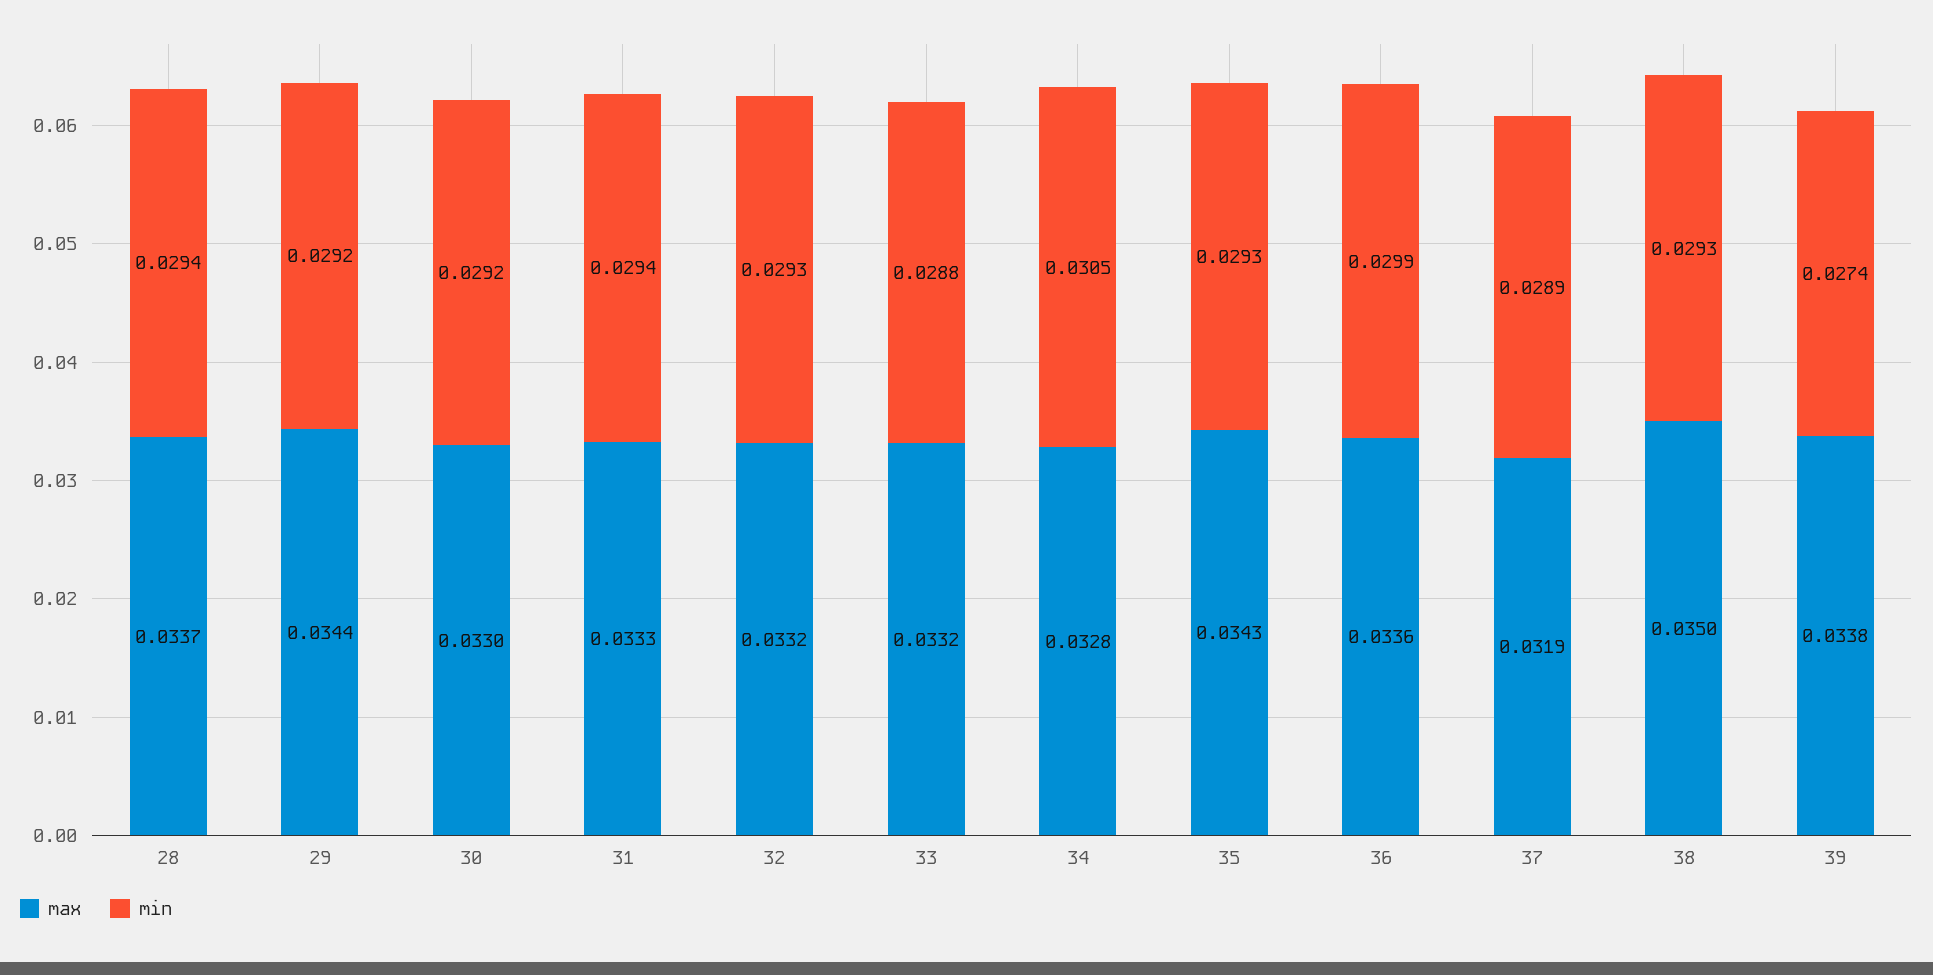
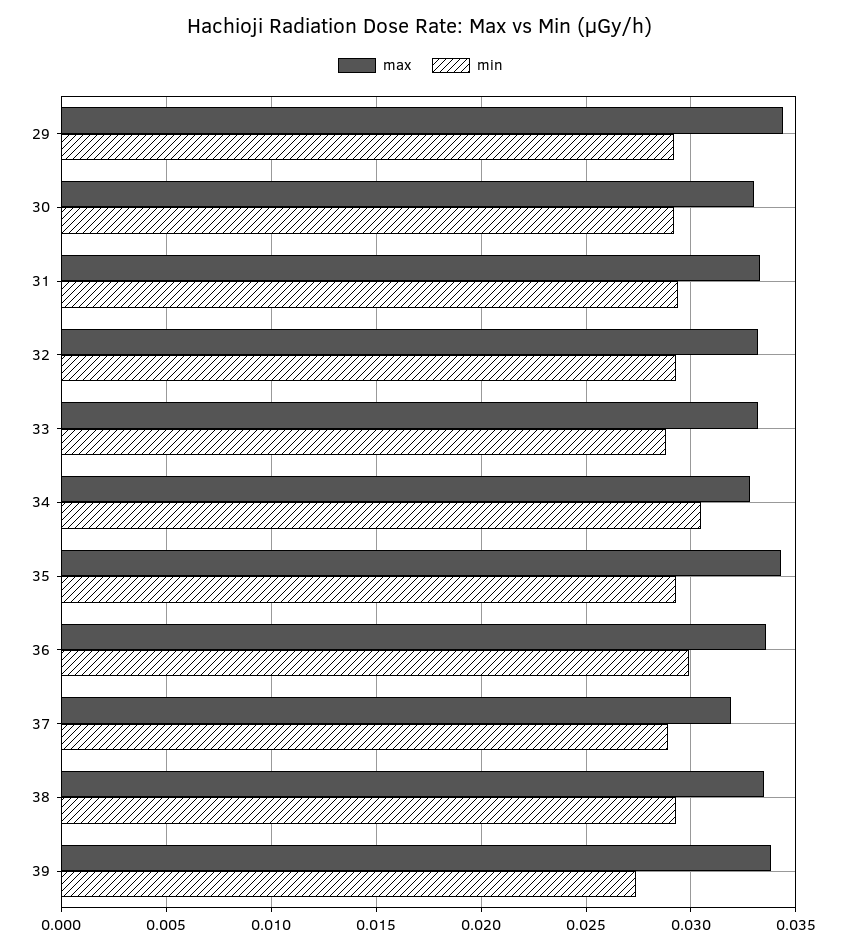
  {
    "max": {
-     "28": 0.0337,
      "29": 0.0344,
      "30": 0.033,
      "31": 0.0333,
      "32": 0.0332,
      "33": 0.0332,
      "34": 0.0328,
      "35": 0.0343,
      "36": 0.0336,
      "37": 0.0319,
-     "38": 0.035,
+     "38": 0.0335,
      "39": 0.0338
    },
    "min": {
-     "28": 0.0294,
      "29": 0.0292,
      "30": 0.0292,
      "31": 0.0294,
      "32": 0.0293,
      "33": 0.0288,
      "34": 0.0305,
      "35": 0.0293,
      "36": 0.0299,
      "37": 0.0289,
      "38": 0.0293,
      "39": 0.0274
    }
  }

